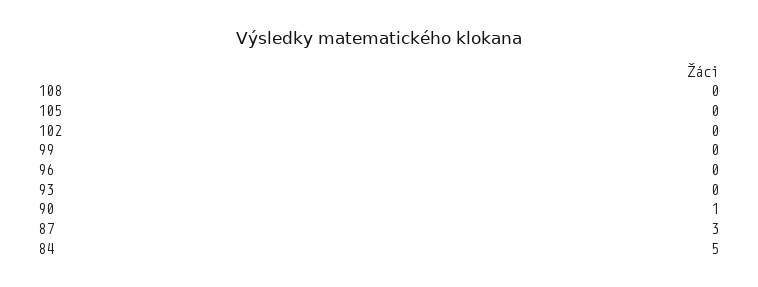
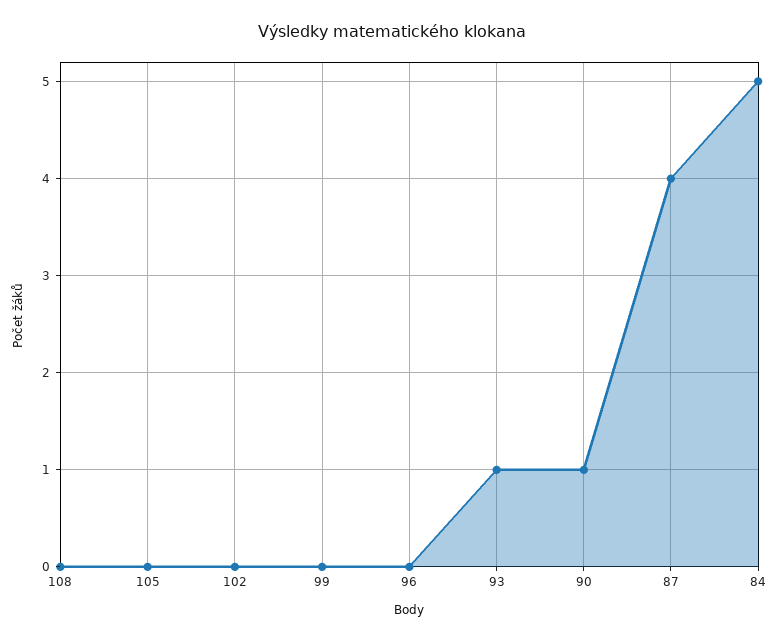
  {
    "108": 0,
    "105": 0,
    "102": 0,
    "99": 0,
    "96": 0,
-   "93": 0,
+   "93": 1,
    "90": 1,
-   "87": 3,
+   "87": 4,
    "84": 5
  }

